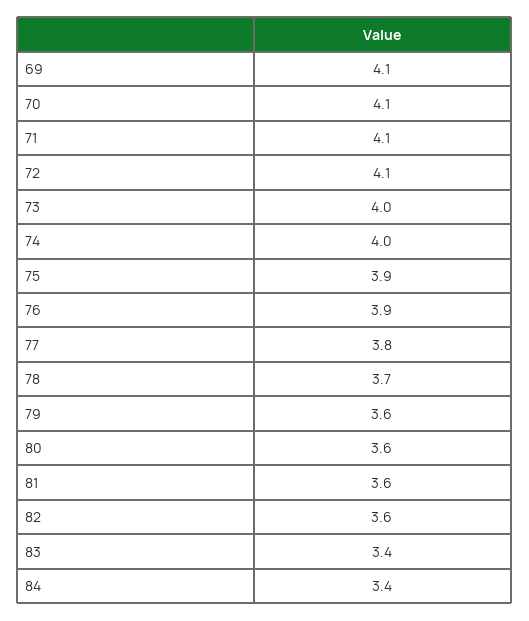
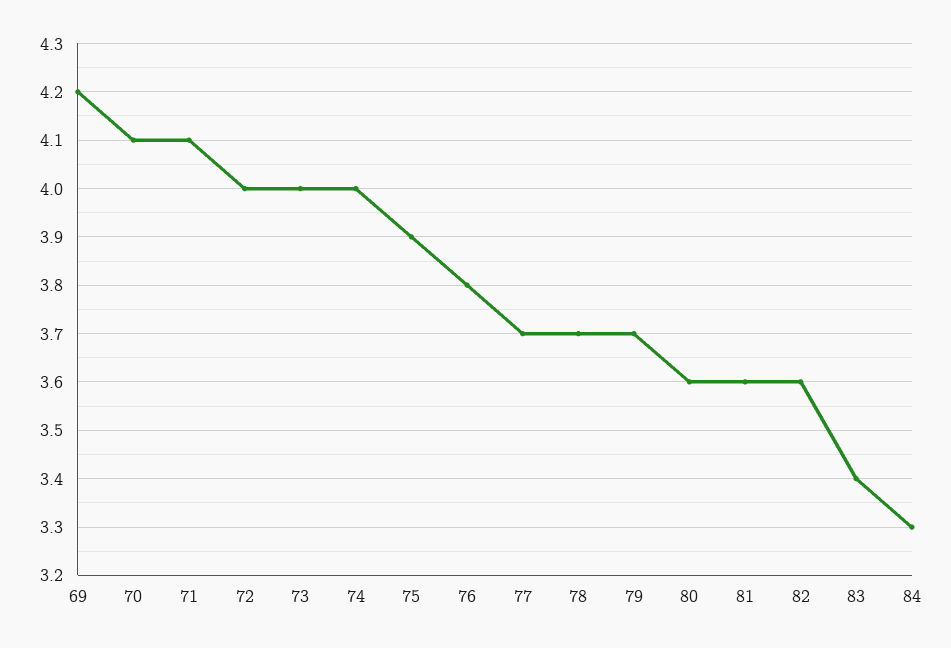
  {
-   "69": 4.1,
+   "69": 4.2,
    "70": 4.1,
    "71": 4.1,
-   "72": 4.1,
+   "72": 4,
    "73": 4,
    "74": 4,
    "75": 3.9,
-   "76": 3.9,
+   "76": 3.8,
-   "77": 3.8,
+   "77": 3.7,
    "78": 3.7,
-   "79": 3.6,
+   "79": 3.7,
    "80": 3.6,
    "81": 3.6,
    "82": 3.6,
    "83": 3.4,
-   "84": 3.4
+   "84": 3.3
  }

